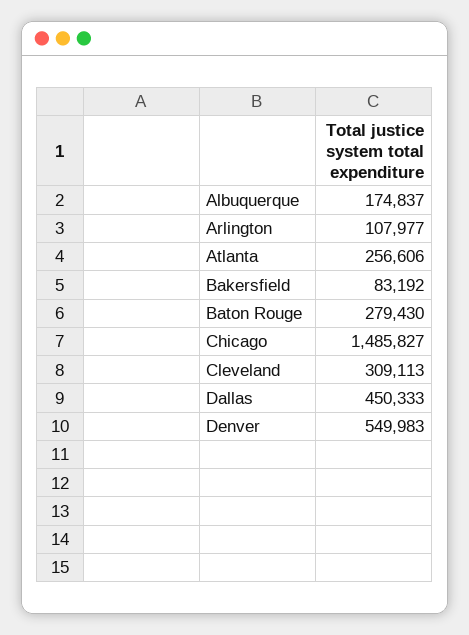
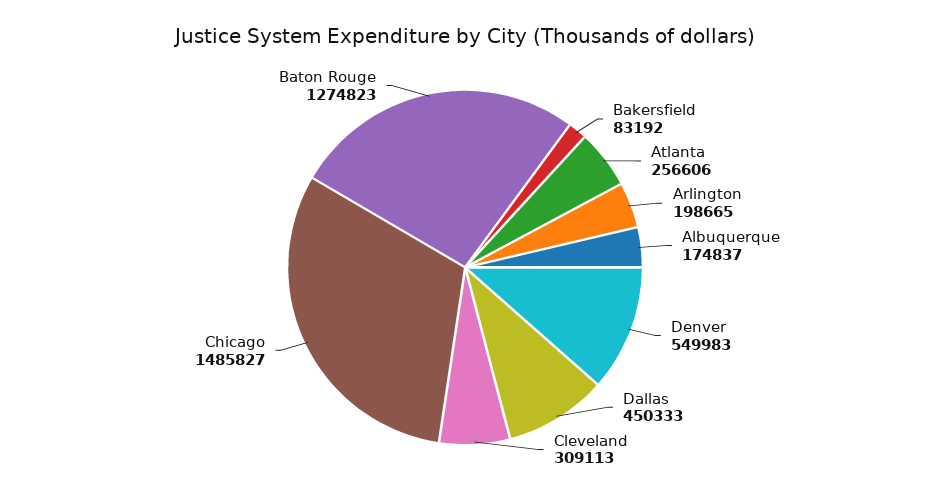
  {
    "Albuquerque": 174837,
-   "Arlington": 107977,
+   "Arlington": 198665,
    "Atlanta": 256606,
    "Bakersfield": 83192,
-   "Baton Rouge": 279430,
+   "Baton Rouge": 1274823,
    "Chicago": 1485827,
    "Cleveland": 309113,
    "Dallas": 450333,
    "Denver": 549983
  }

